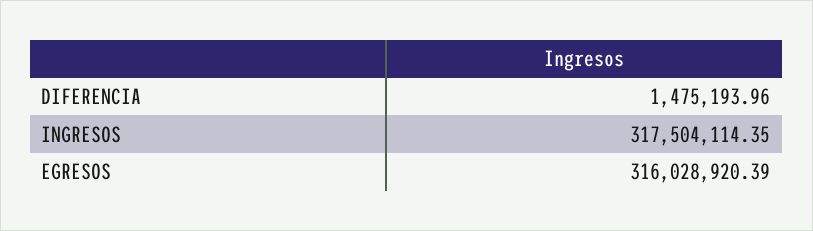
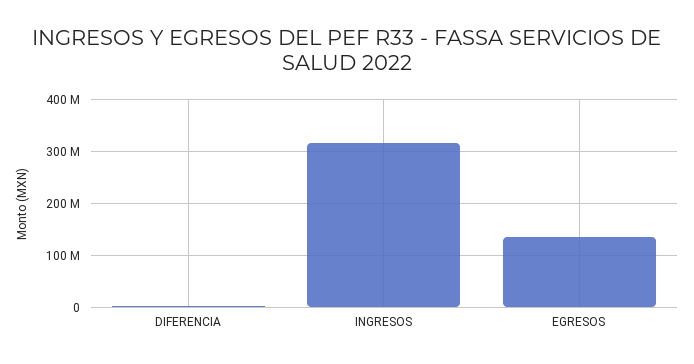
  {
    "DIFERENCIA": 1475193.96,
    "INGRESOS": 317504114.35,
-   "EGRESOS": 316028920.39
+   "EGRESOS": 140000000
  }

